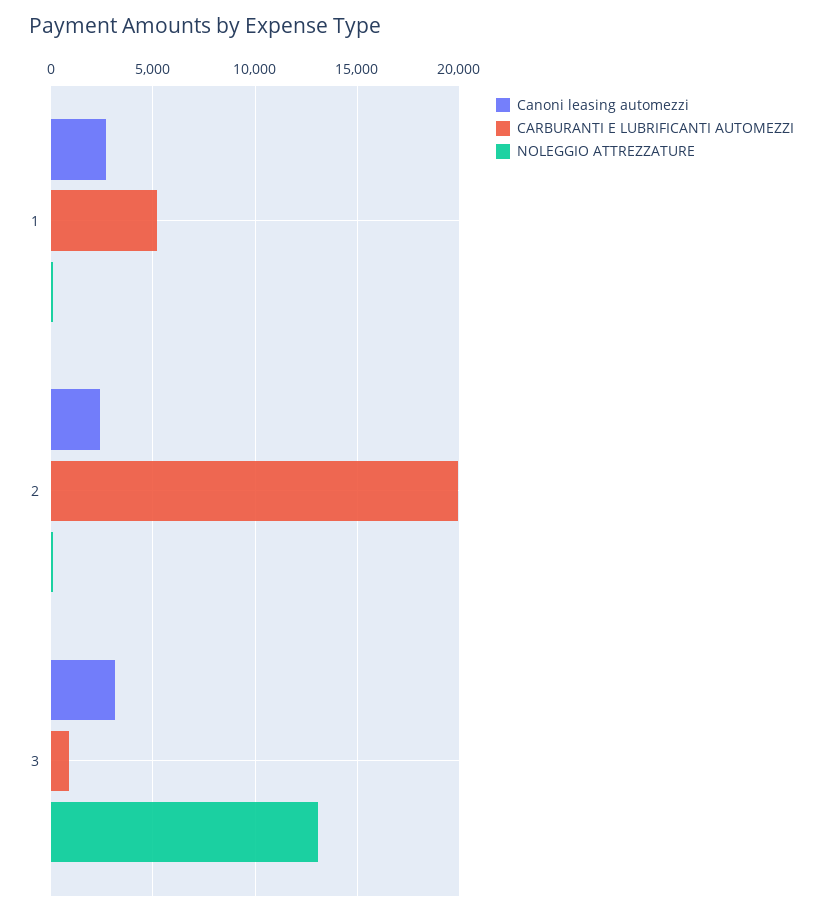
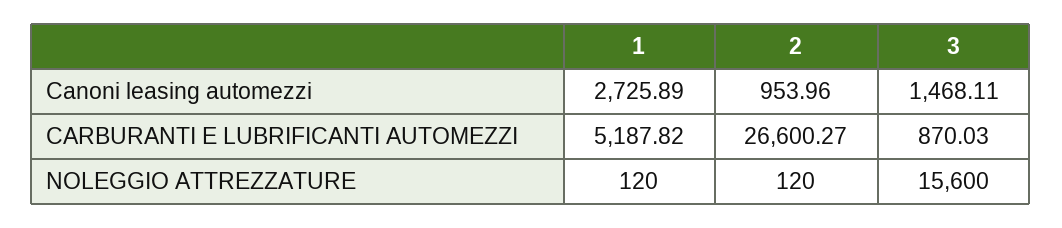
  {
    "Canoni leasing automezzi": {
      "1": 2725.89,
-     "2": 2500,
+     "2": 953.96,
-     "3": 3000
+     "3": 1468.11
    },
    "CARBURANTI E LUBRIFICANTI AUTOMEZZI": {
      "1": 5187.82,
-     "2": 20000,
+     "2": 26600.27,
      "3": 870.03
    },
    "NOLEGGIO ATTREZZATURE": {
      "1": 120,
      "2": 120,
-     "3": 13000
+     "3": 15600
    }
  }

